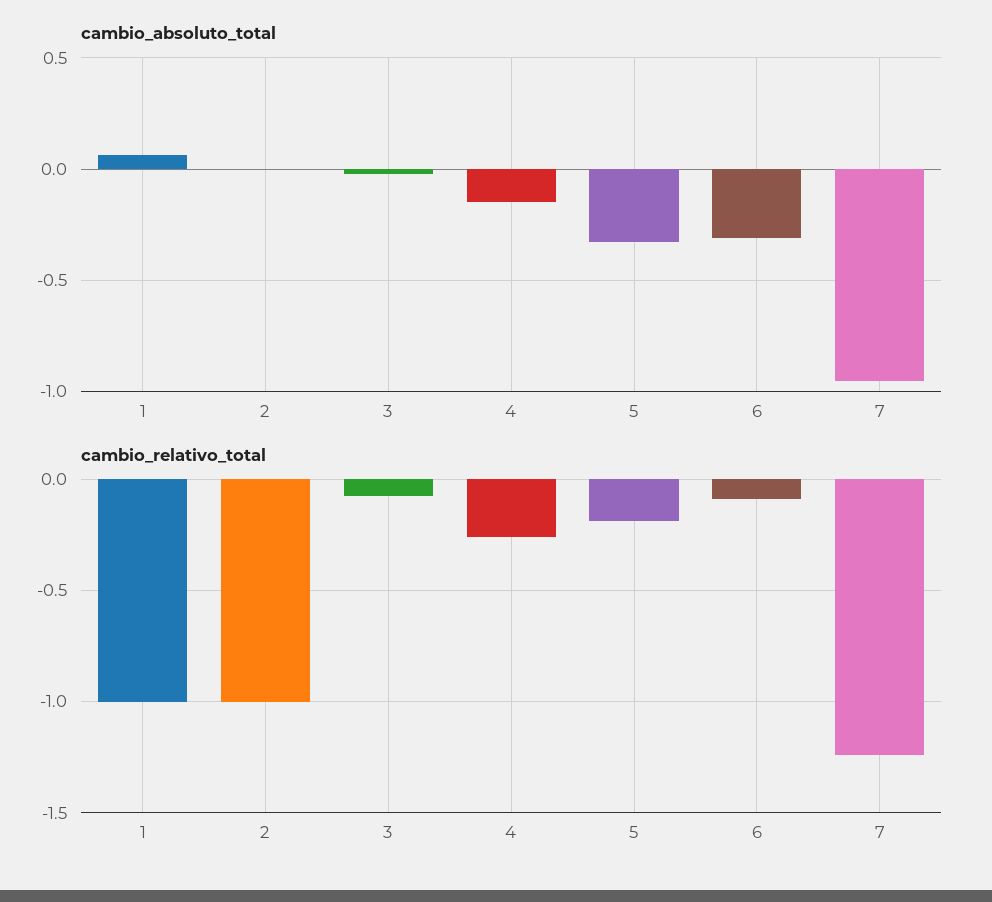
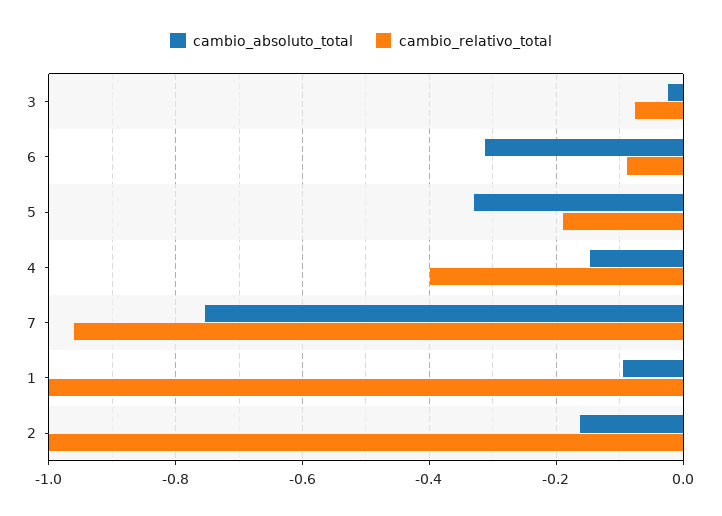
  {
    "cambio_absoluto_total": {
-     "1": 0.05,
+     "1": -0.1,
-     "2": 0,
+     "2": -0.16,
      "3": -0.02,
      "4": -0.14,
      "5": -0.32,
      "6": -0.32,
-     "7": -0.95
+     "7": -0.76
    },
    "cambio_relativo_total": {
      "1": -1,
      "2": -1,
      "3": -0.08,
-     "4": -0.25,
+     "4": -0.4,
      "5": -0.18,
      "6": -0.08,
-     "7": -1.25
+     "7": -0.96
    }
  }

